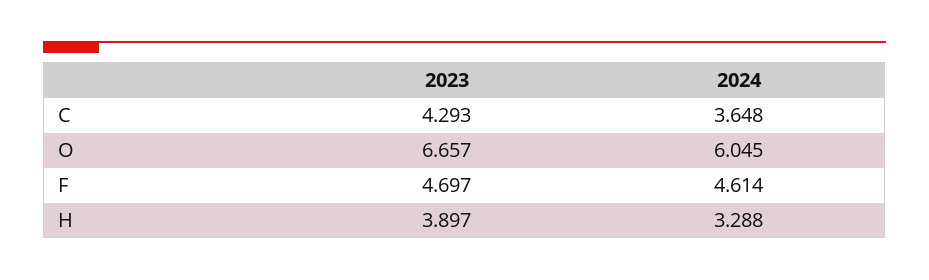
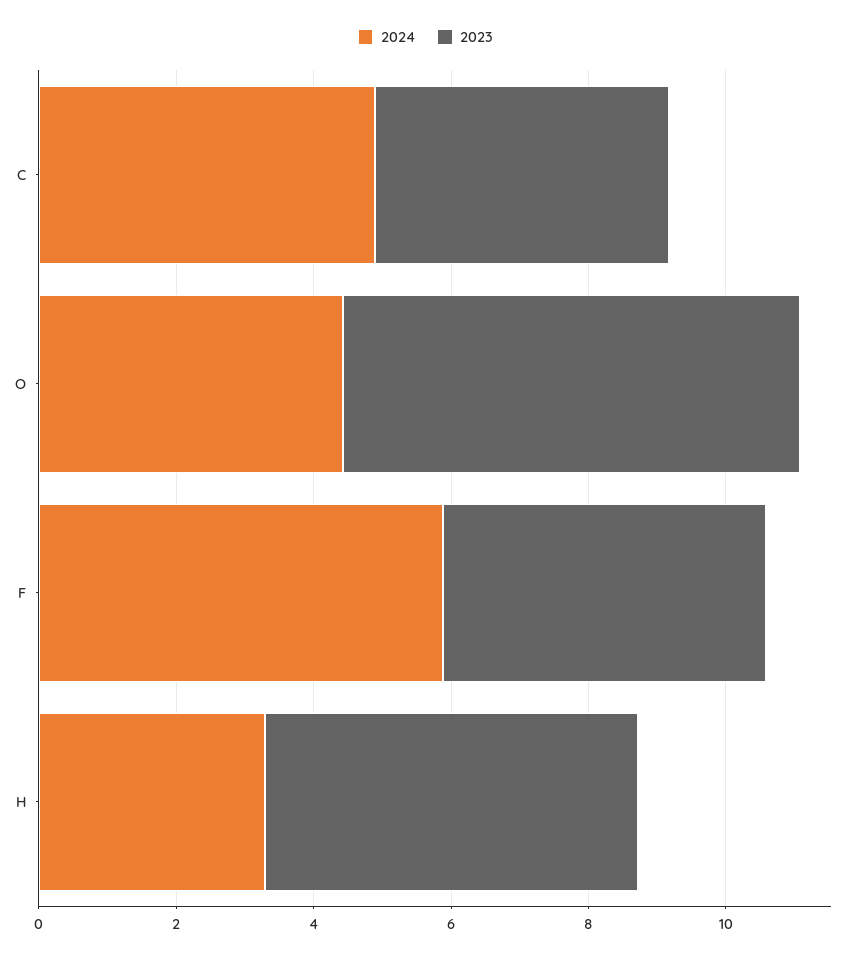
  {
    "2023": {
      "C": 4.293,
      "O": 6.657,
      "F": 4.697,
-     "H": 3.897
+     "H": 5.5
    },
    "2024": {
-     "C": 3.648,
+     "C": 5,
-     "O": 6.045,
+     "O": 4.5,
-     "F": 4.614,
+     "F": 6,
      "H": 3.288
    }
  }

